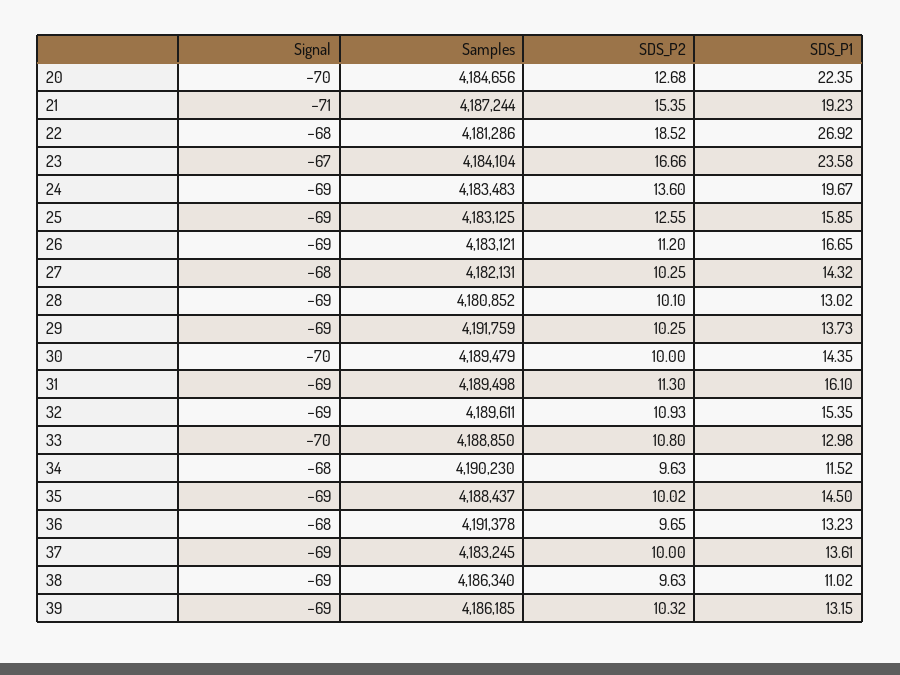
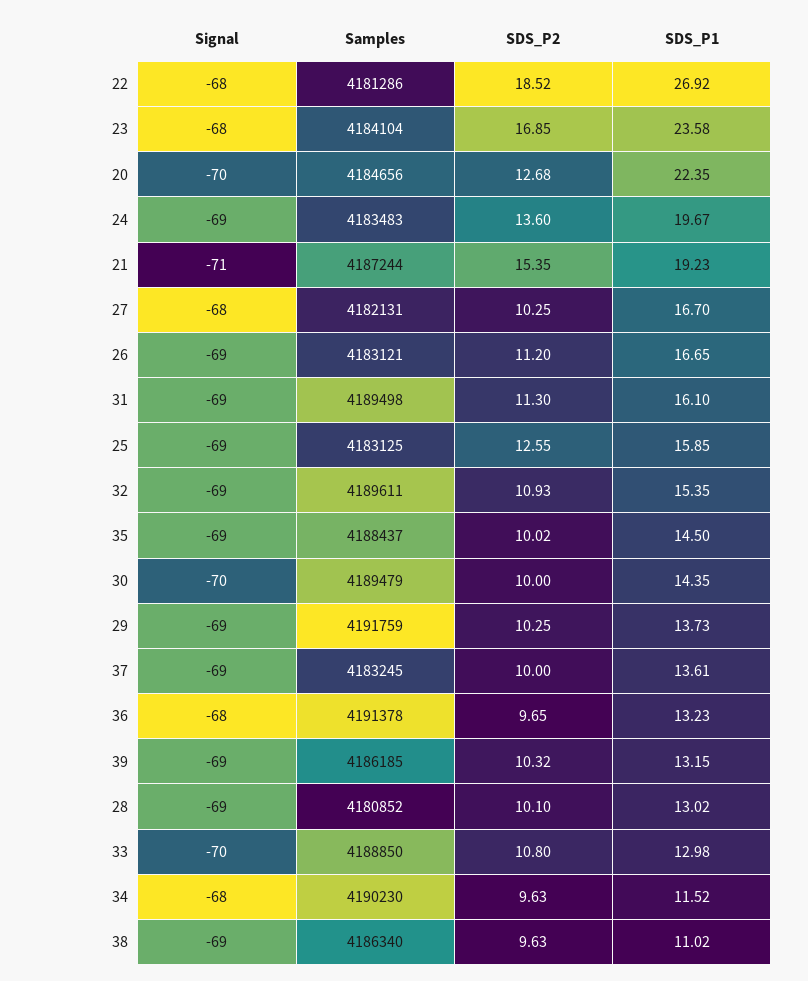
  {
    "Signal": {
      "20": -70,
      "21": -71,
      "22": -68,
-     "23": -67,
+     "23": -68,
      "24": -69,
      "25": -69,
      "26": -69,
      "27": -68,
      "28": -69,
      "29": -69,
      "30": -70,
      "31": -69,
      "32": -69,
      "33": -70,
      "34": -68,
      "35": -69,
      "36": -68,
      "37": -69,
      "38": -69,
      "39": -69
    },
    "Samples": {
      "20": 4184656,
      "21": 4187244,
      "22": 4181286,
      "23": 4184104,
      "24": 4183483,
      "25": 4183125,
      "26": 4183121,
      "27": 4182131,
      "28": 4180852,
      "29": 4191759,
      "30": 4189479,
      "31": 4189498,
      "32": 4189611,
      "33": 4188850,
      "34": 4190230,
      "35": 4188437,
      "36": 4191378,
      "37": 4183245,
      "38": 4186340,
      "39": 4186185
    },
    "SDS_P2": {
      "20": 12.68,
      "21": 15.35,
      "22": 18.52,
-     "23": 16.66,
+     "23": 16.85,
      "24": 13.6,
      "25": 12.55,
      "26": 11.2,
      "27": 10.25,
      "28": 10.1,
      "29": 10.25,
      "30": 10,
      "31": 11.3,
      "32": 10.93,
      "33": 10.8,
      "34": 9.63,
      "35": 10.02,
      "36": 9.65,
      "37": 10,
      "38": 9.63,
      "39": 10.32
    },
    "SDS_P1": {
      "20": 22.35,
      "21": 19.23,
      "22": 26.92,
      "23": 23.58,
      "24": 19.67,
      "25": 15.85,
      "26": 16.65,
-     "27": 14.32,
+     "27": 16.7,
      "28": 13.02,
      "29": 13.73,
      "30": 14.35,
      "31": 16.1,
      "32": 15.35,
      "33": 12.98,
      "34": 11.52,
      "35": 14.5,
      "36": 13.23,
      "37": 13.61,
      "38": 11.02,
      "39": 13.15
    }
  }

